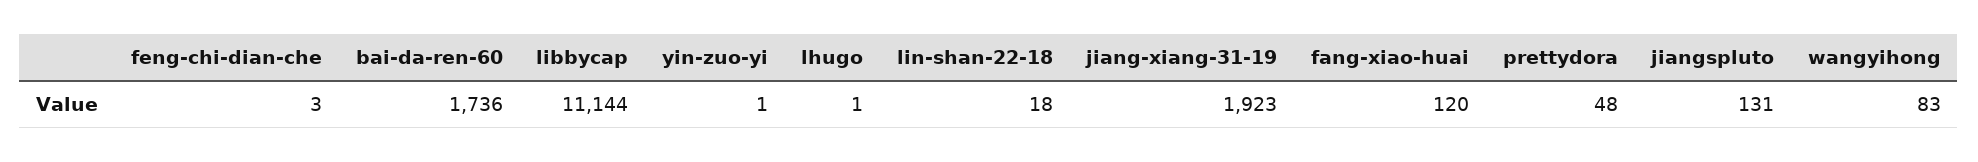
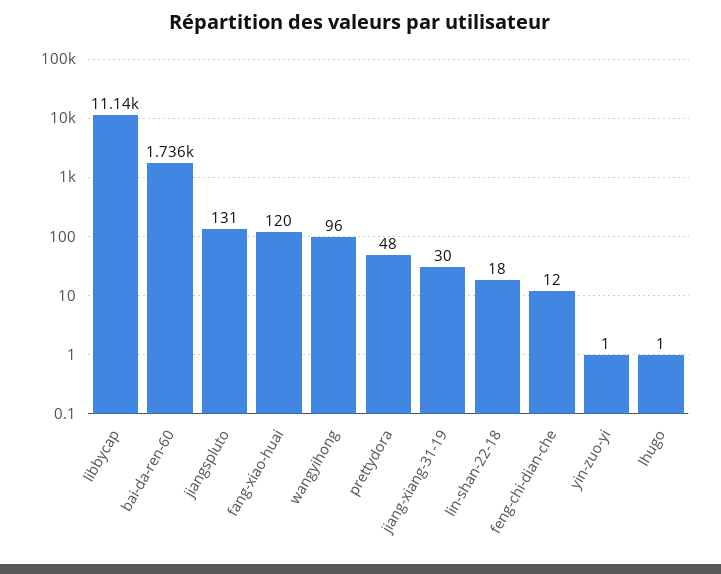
  {
-   "feng-chi-dian-che": 3,
+   "feng-chi-dian-che": 12,
    "bai-da-ren-60": 1736,
    "libbycap": 11144,
    "yin-zuo-yi": 1,
    "lhugo": 1,
    "lin-shan-22-18": 18,
-   "jiang-xiang-31-19": 1923,
+   "jiang-xiang-31-19": 30,
    "fang-xiao-huai": 120,
    "prettydora": 48,
    "jiangspluto": 131,
-   "wangyihong": 83
+   "wangyihong": 96
  }

